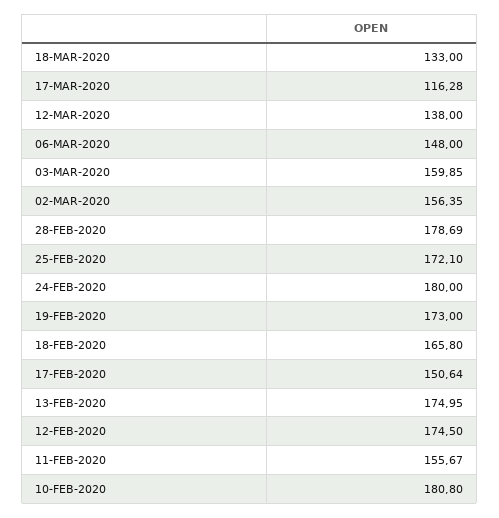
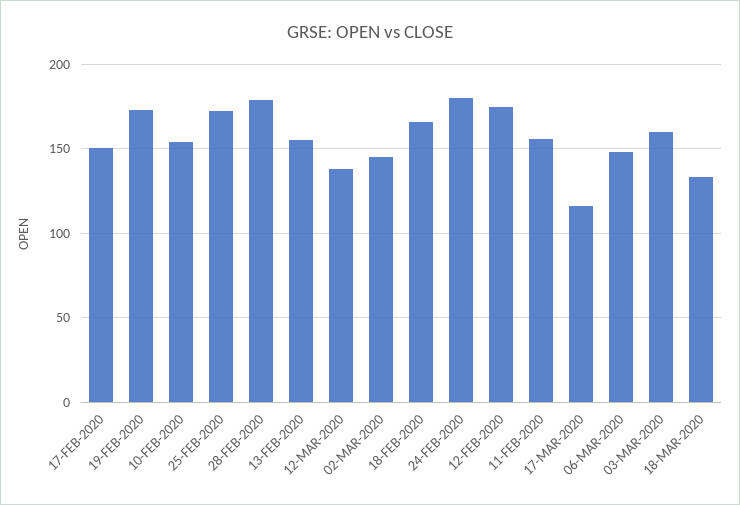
  {
    "18-MAR-2020": 133,
    "17-MAR-2020": 116.28,
    "12-MAR-2020": 138,
    "06-MAR-2020": 148,
    "03-MAR-2020": 159.85,
-   "02-MAR-2020": 156.35,
+   "02-MAR-2020": 145,
    "28-FEB-2020": 178.69,
    "25-FEB-2020": 172.1,
    "24-FEB-2020": 180,
    "19-FEB-2020": 173,
    "18-FEB-2020": 165.8,
    "17-FEB-2020": 150.64,
-   "13-FEB-2020": 174.95,
+   "13-FEB-2020": 155,
    "12-FEB-2020": 174.5,
    "11-FEB-2020": 155.67,
-   "10-FEB-2020": 180.8
+   "10-FEB-2020": 155
  }

